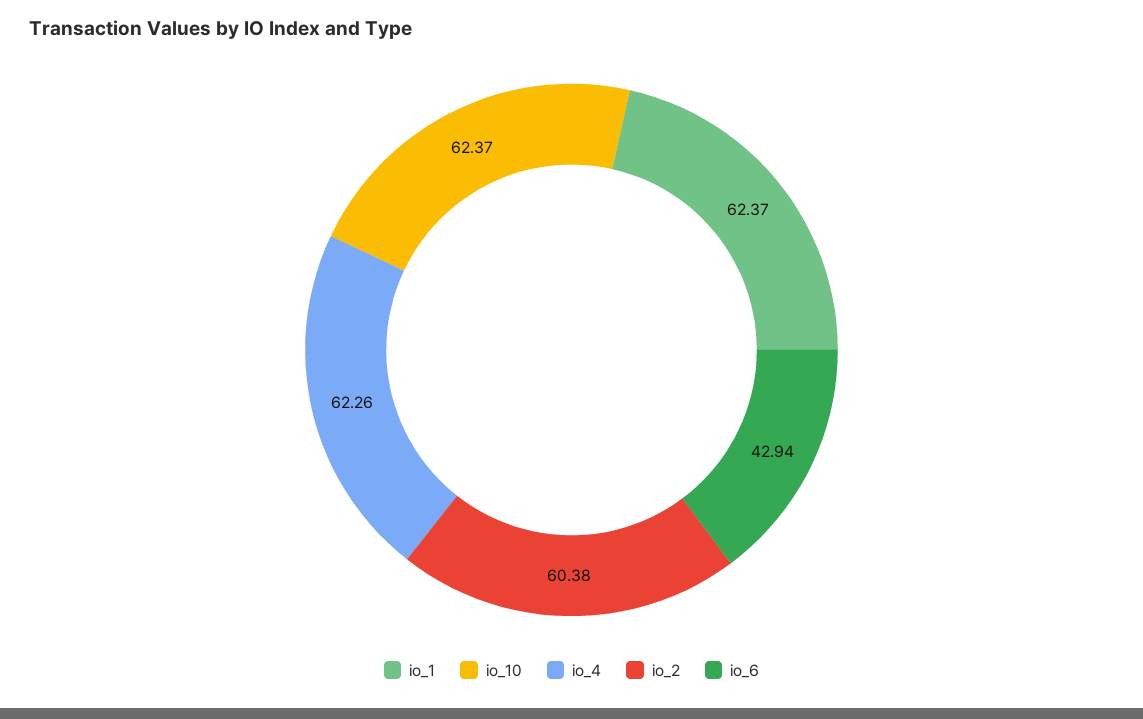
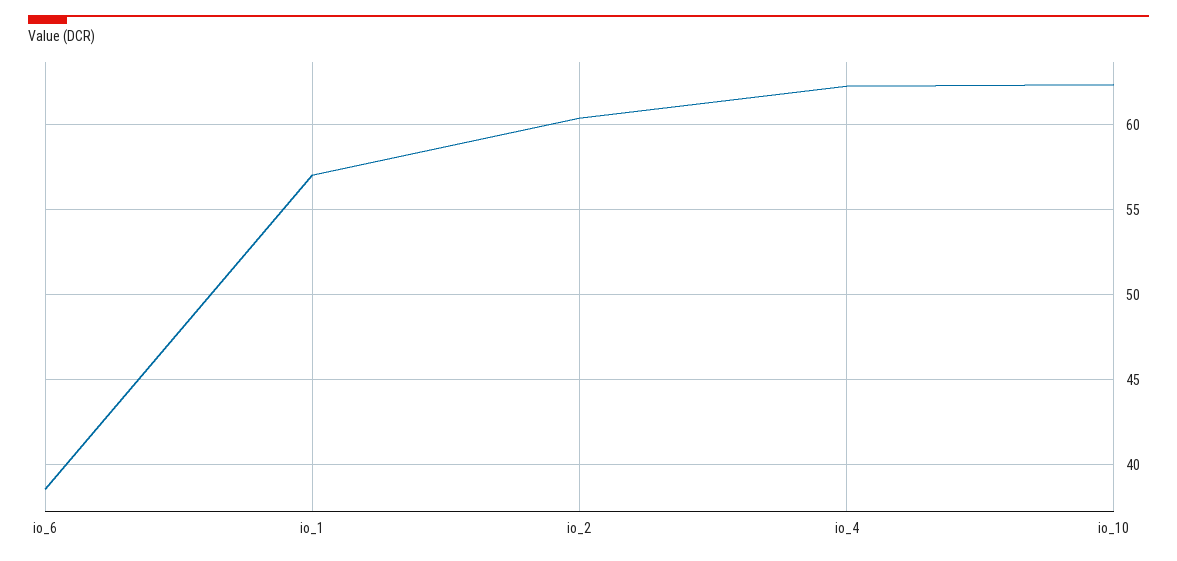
  {
-   "io_1": 62.37,
+   "io_1": 57,
    "io_10": 62.37,
    "io_4": 62.26,
    "io_2": 60.38,
-   "io_6": 42.94
+   "io_6": 38.5
  }

